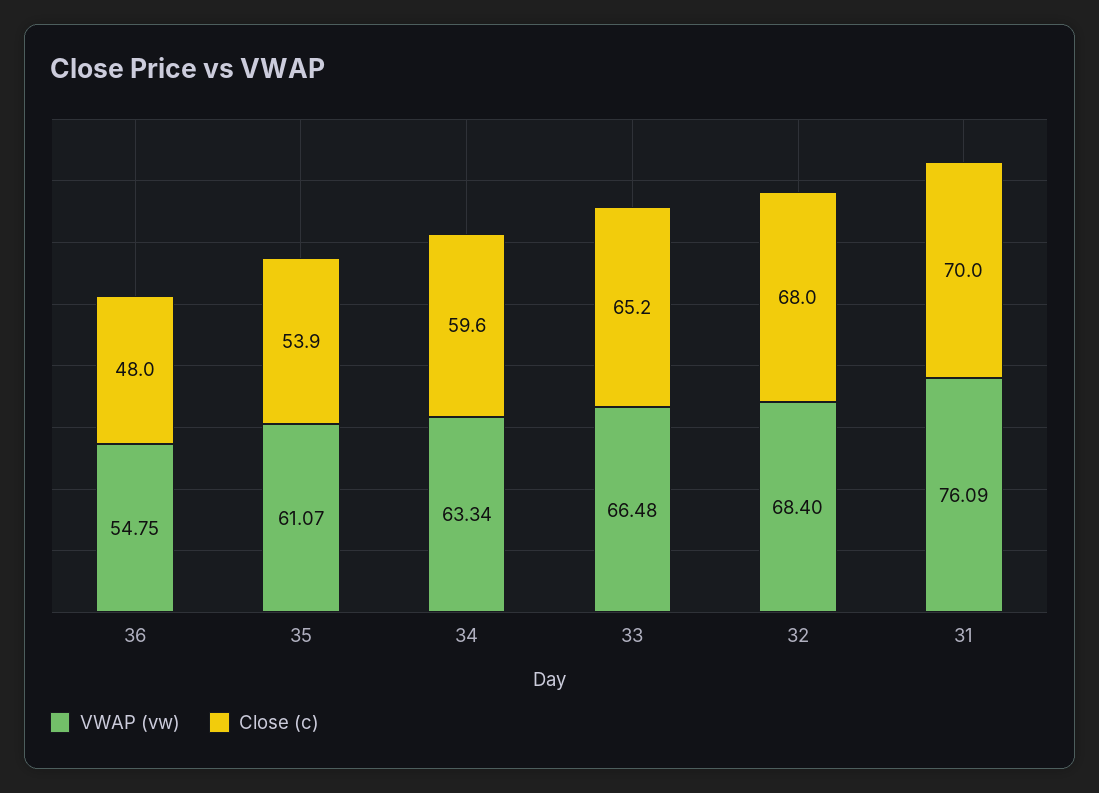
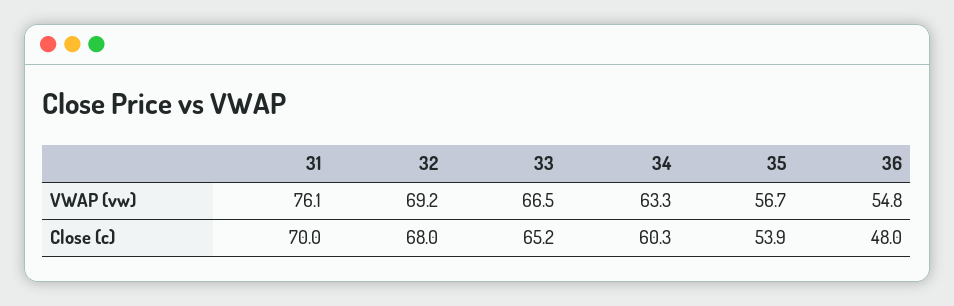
  {
    "VWAP (vw)": {
      "36": 54.75,
-     "35": 61.07,
+     "35": 56.7,
      "34": 63.34,
      "33": 66.48,
-     "32": 68.4,
+     "32": 69.2,
      "31": 76.09
    },
    "Close (c)": {
      "36": 48,
      "35": 53.9,
-     "34": 59.6,
+     "34": 60.3,
      "33": 65.2,
      "32": 68,
      "31": 70
    }
  }

